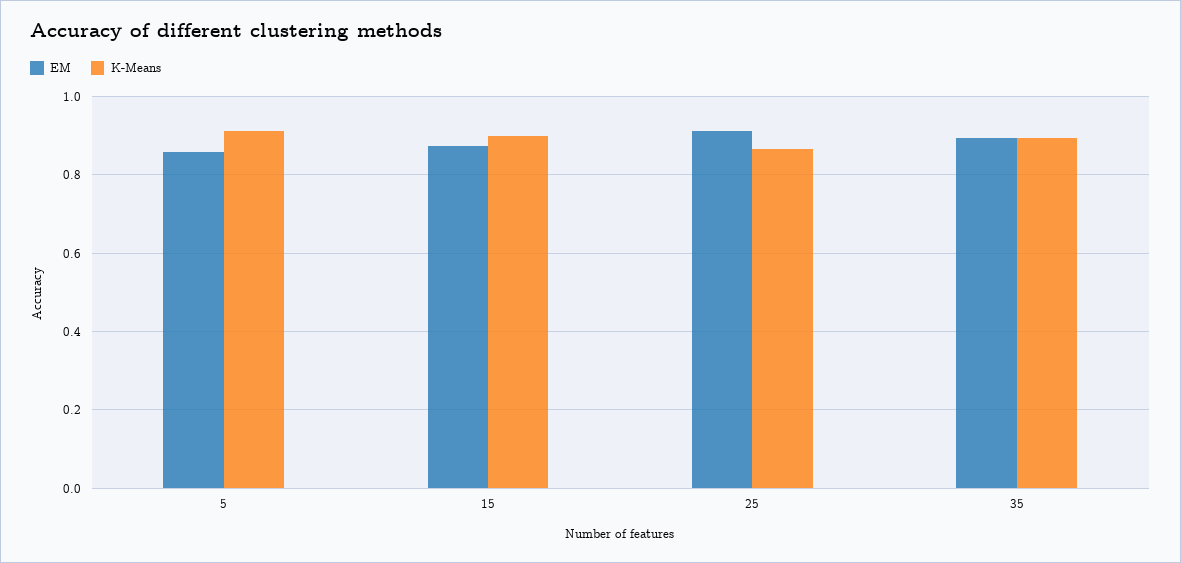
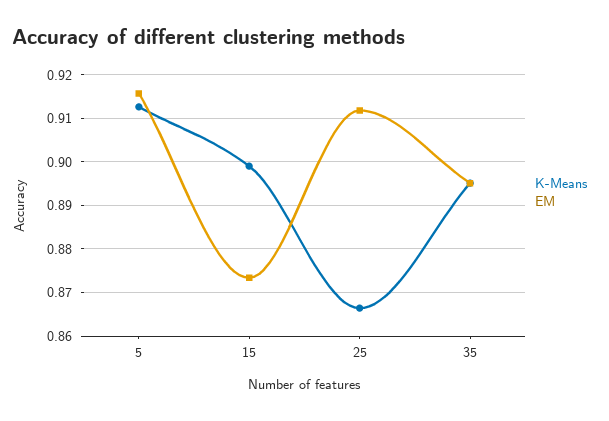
  {
    "EM": {
-     "5": 0.86,
+     "5": 0.916,
      "15": 0.874,
      "25": 0.912,
      "35": 0.896
    },
    "K-Means": {
      "5": 0.912,
      "15": 0.9,
      "25": 0.866,
      "35": 0.896
    }
  }

